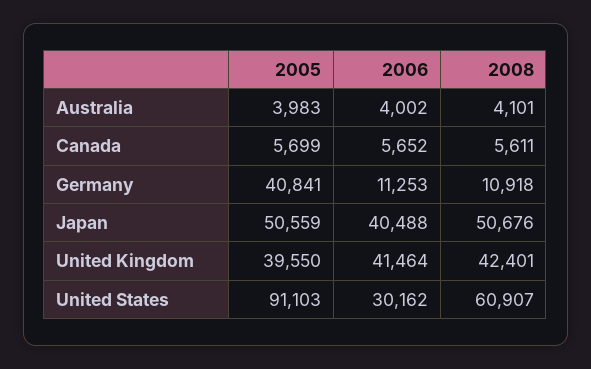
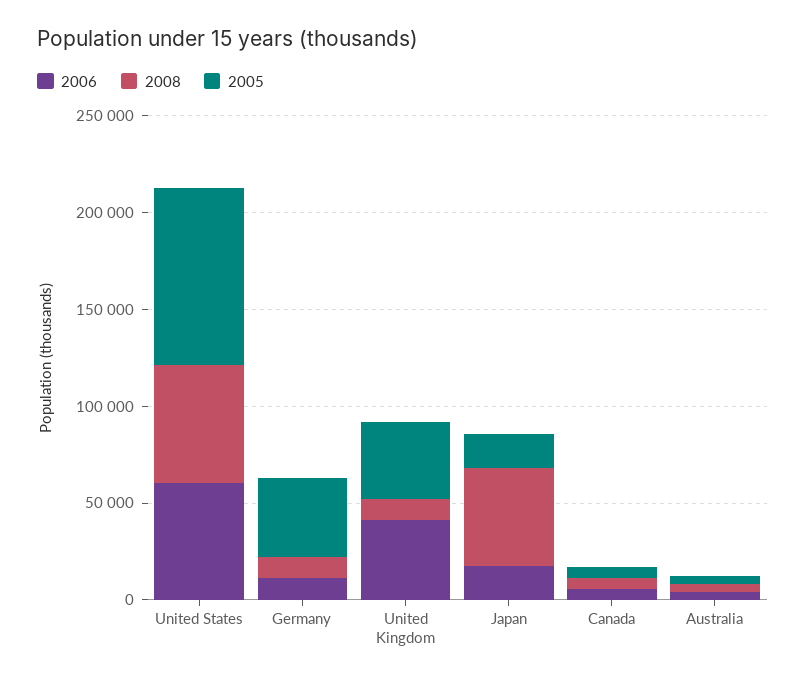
  {
    "2005": {
      "Australia": 3983,
      "Canada": 5699,
      "Germany": 40841,
-     "Japan": 50559,
+     "Japan": 20000,
      "United Kingdom": 39550,
      "United States": 91103
    },
    "2006": {
      "Australia": 4002,
      "Canada": 5652,
      "Germany": 11253,
-     "Japan": 40488,
+     "Japan": 20000,
      "United Kingdom": 41464,
-     "United States": 30162
+     "United States": 60000
    },
    "2008": {
      "Australia": 4101,
      "Canada": 5611,
      "Germany": 10918,
      "Japan": 50676,
-     "United Kingdom": 42401,
+     "United Kingdom": 10000,
      "United States": 60907
    }
  }

